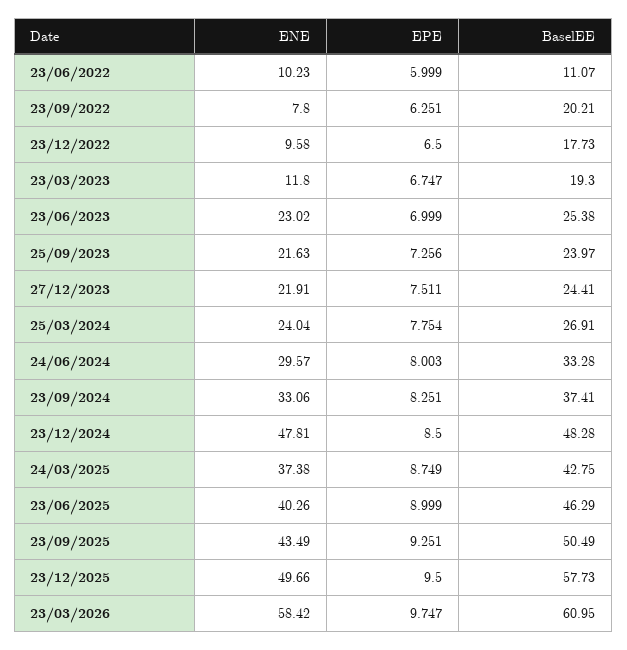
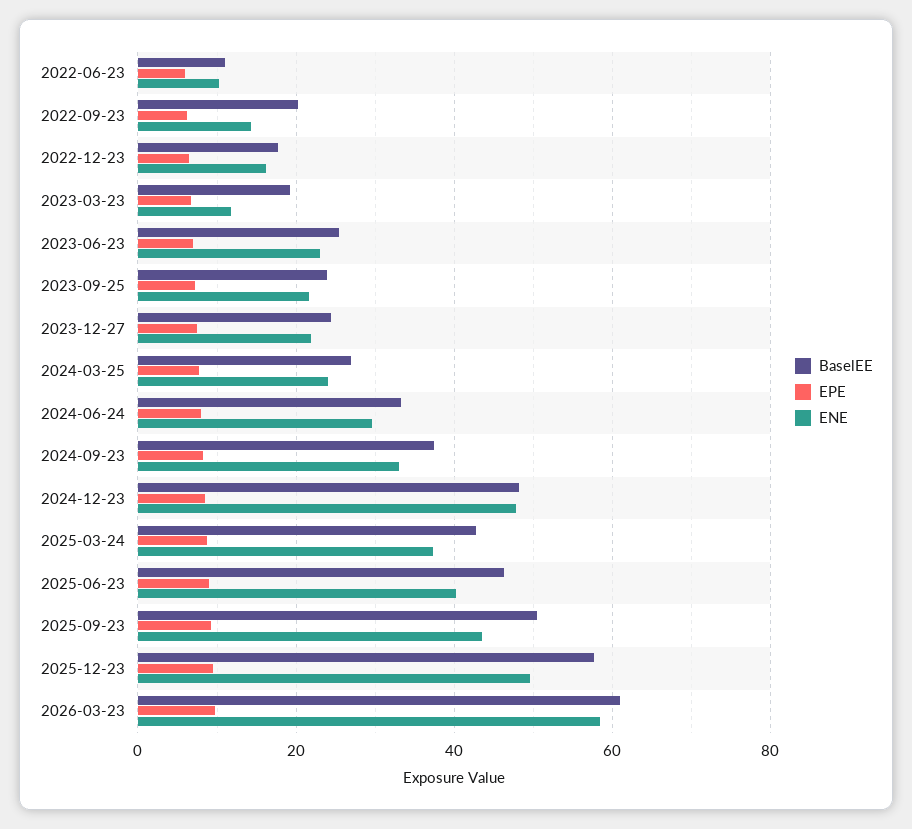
  {
    "ENE": {
      "23/06/2022": 10.23,
-     "23/09/2022": 7.8,
+     "23/09/2022": 14,
-     "23/12/2022": 9.58,
+     "23/12/2022": 16,
      "23/03/2023": 11.8,
      "23/06/2023": 23.02,
      "25/09/2023": 21.63,
      "27/12/2023": 21.91,
      "25/03/2024": 24.04,
      "24/06/2024": 29.57,
      "23/09/2024": 33.06,
      "23/12/2024": 47.81,
      "24/03/2025": 37.38,
      "23/06/2025": 40.26,
      "23/09/2025": 43.49,
      "23/12/2025": 49.66,
      "23/03/2026": 58.42
    },
    "EPE": {
      "23/06/2022": 5.999,
      "23/09/2022": 6.251,
      "23/12/2022": 6.5,
      "23/03/2023": 6.747,
      "23/06/2023": 6.999,
      "25/09/2023": 7.256,
      "27/12/2023": 7.511,
      "25/03/2024": 7.754,
      "24/06/2024": 8.003,
      "23/09/2024": 8.251,
      "23/12/2024": 8.5,
      "24/03/2025": 8.749,
      "23/06/2025": 8.999,
      "23/09/2025": 9.251,
      "23/12/2025": 9.5,
      "23/03/2026": 9.747
    },
    "BaselEE": {
      "23/06/2022": 11.07,
      "23/09/2022": 20.21,
      "23/12/2022": 17.73,
      "23/03/2023": 19.3,
      "23/06/2023": 25.38,
      "25/09/2023": 23.97,
      "27/12/2023": 24.41,
      "25/03/2024": 26.91,
      "24/06/2024": 33.28,
      "23/09/2024": 37.41,
      "23/12/2024": 48.28,
      "24/03/2025": 42.75,
      "23/06/2025": 46.29,
      "23/09/2025": 50.49,
      "23/12/2025": 57.73,
      "23/03/2026": 60.95
    }
  }

